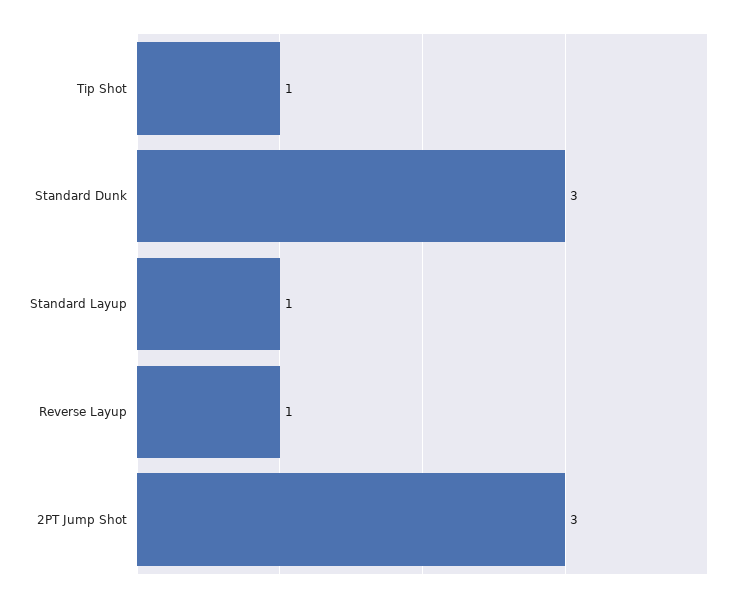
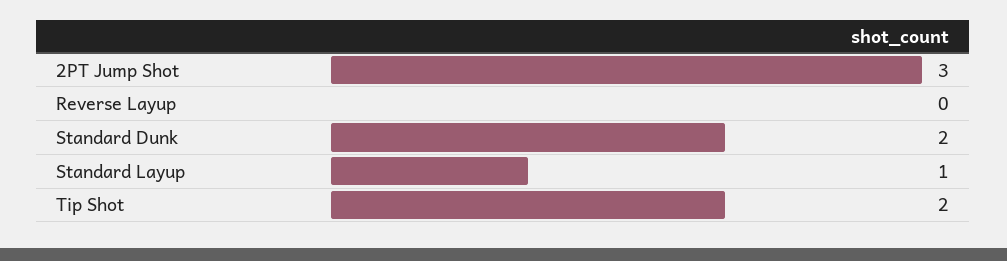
  {
-   "Tip Shot": 1,
+   "Tip Shot": 2,
-   "Standard Dunk": 3,
+   "Standard Dunk": 2,
    "Standard Layup": 1,
-   "Reverse Layup": 1,
+   "Reverse Layup": 0,
    "2PT Jump Shot": 3
  }

